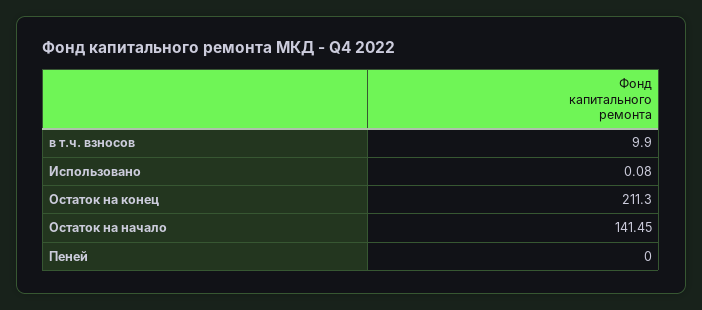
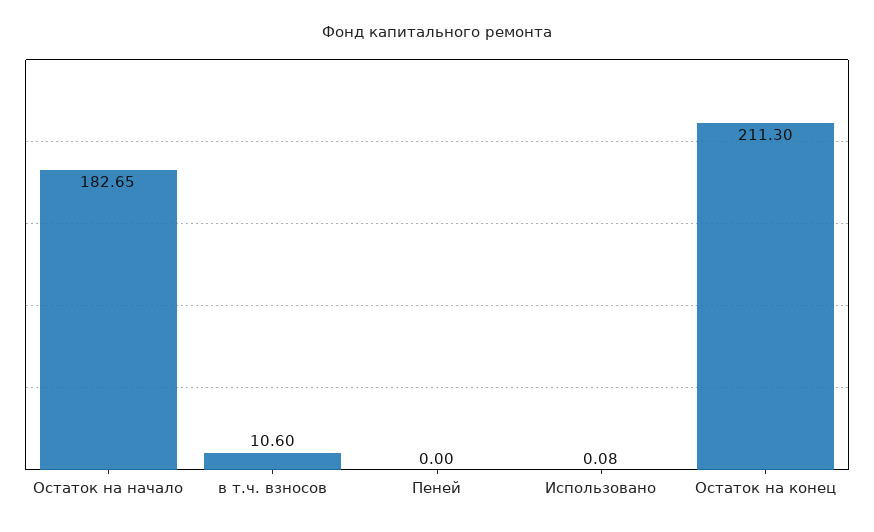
  {
-   "в т.ч. взносов": 9.9,
+   "в т.ч. взносов": 10.6,
    "Использовано": 0.08,
    "Остаток на конец": 211.3,
-   "Остаток на начало": 141.45,
+   "Остаток на начало": 182.65,
    "Пеней": 0
  }

